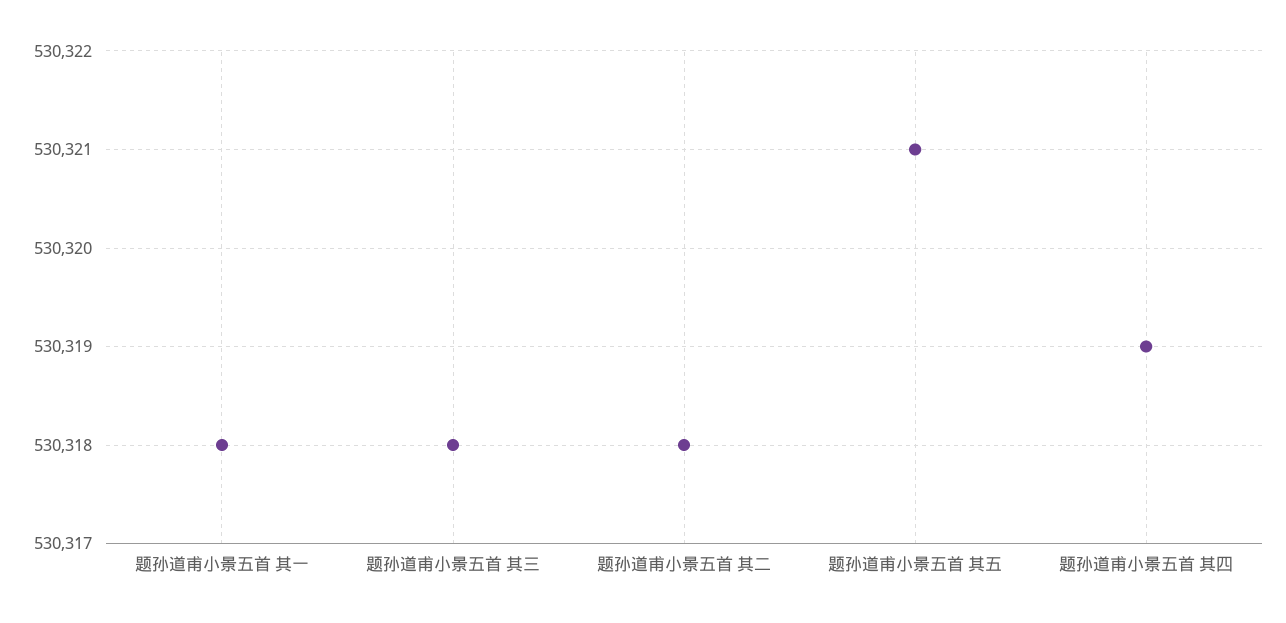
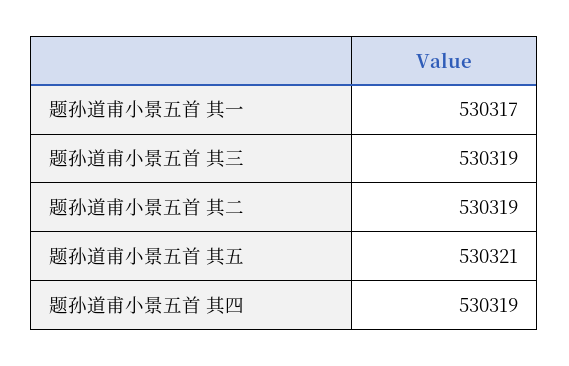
  {
-   "题孙道甫小景五首 其一": 530318,
+   "题孙道甫小景五首 其一": 530317,
-   "题孙道甫小景五首 其三": 530318,
+   "题孙道甫小景五首 其三": 530319,
-   "题孙道甫小景五首 其二": 530318,
+   "题孙道甫小景五首 其二": 530319,
    "题孙道甫小景五首 其五": 530321,
    "题孙道甫小景五首 其四": 530319
  }

